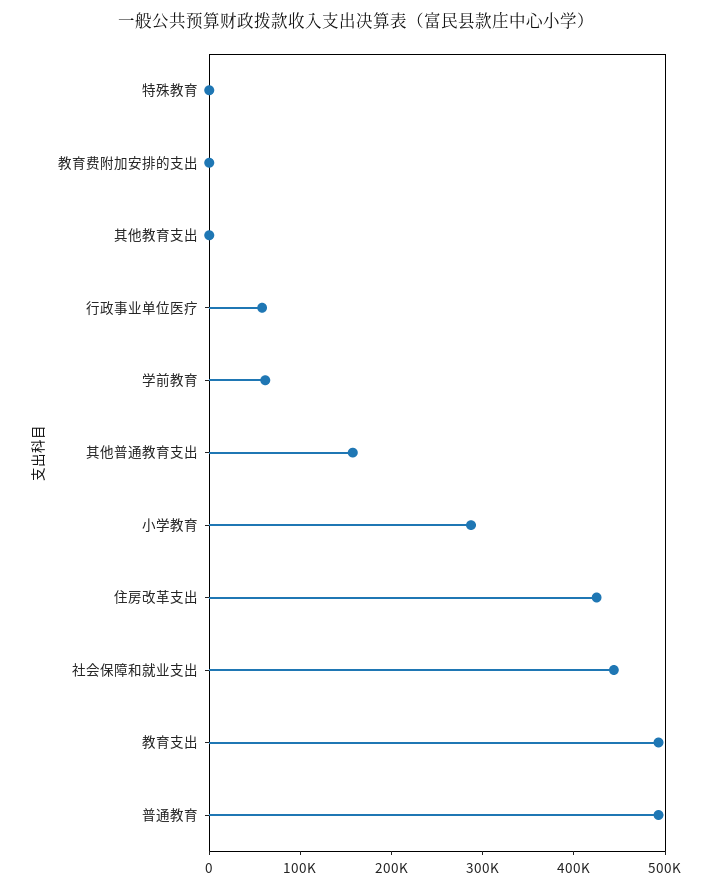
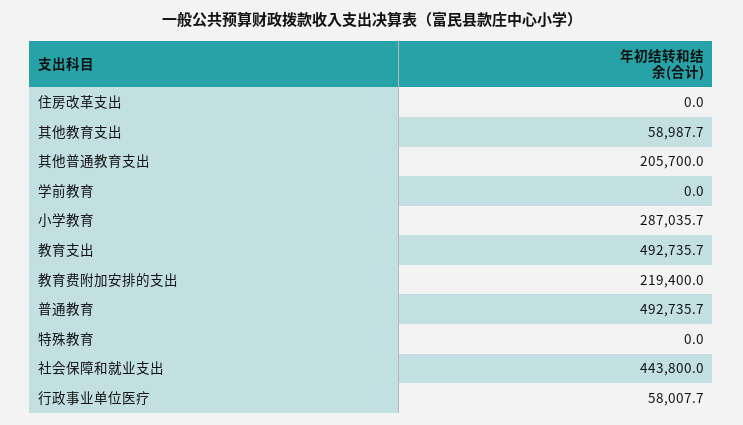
  {
    "特殊教育": 0,
-   "教育费附加安排的支出": 0,
+   "教育费附加安排的支出": 219400,
-   "其他教育支出": 0,
+   "其他教育支出": 58987.7,
    "行政事业单位医疗": 58007.7,
-   "学前教育": 60000,
+   "学前教育": 0,
-   "其他普通教育支出": 160000,
+   "其他普通教育支出": 205700,
    "小学教育": 287035.7,
-   "住房改革支出": 420000,
+   "住房改革支出": 0,
    "社会保障和就业支出": 443800,
    "教育支出": 492735.7,
    "普通教育": 492735.7
  }

